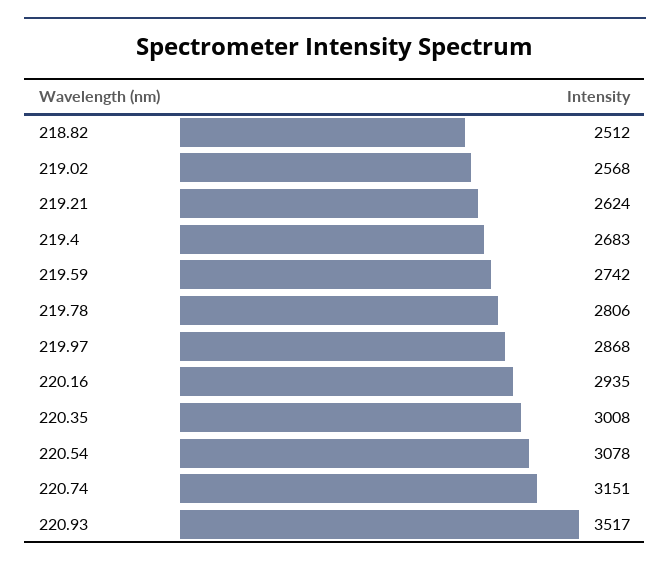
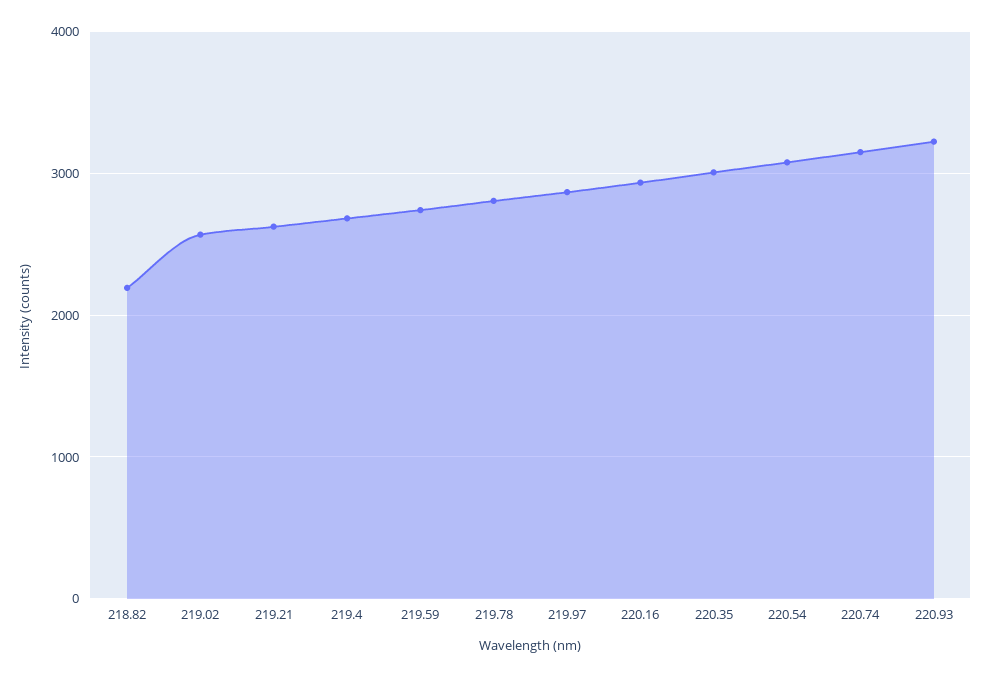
  {
-   "218.82": 2512,
+   "218.82": 2200,
    "219.02": 2568,
    "219.21": 2624,
    "219.4": 2683,
    "219.59": 2742,
    "219.78": 2806,
    "219.97": 2868,
    "220.16": 2935,
    "220.35": 3008,
    "220.54": 3078,
    "220.74": 3151,
-   "220.93": 3517
+   "220.93": 3200
  }

